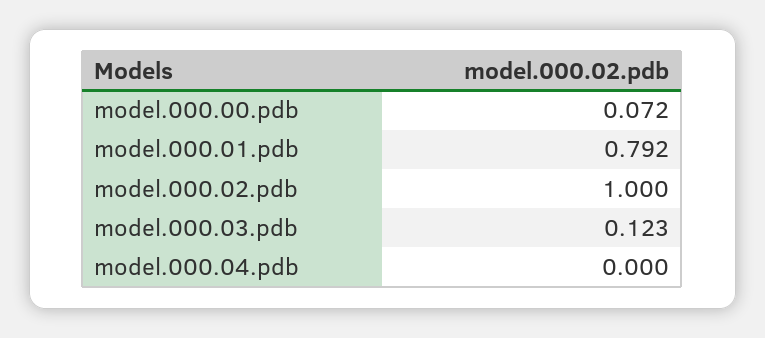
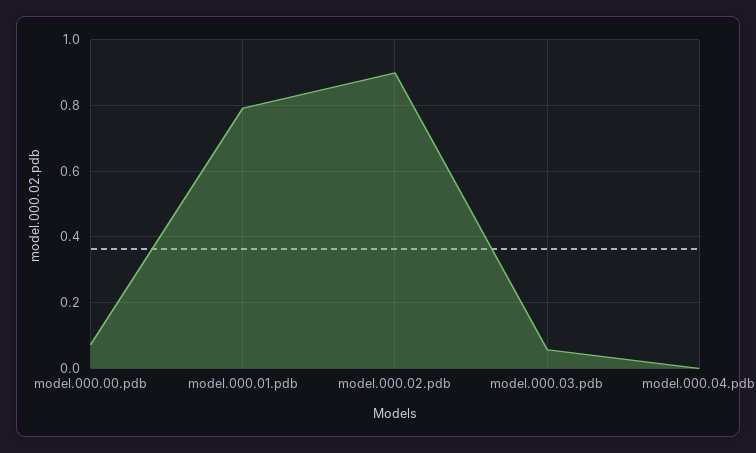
  {
    "model.000.00.pdb": 0.072,
    "model.000.01.pdb": 0.792,
-   "model.000.02.pdb": 1,
+   "model.000.02.pdb": 0.9,
-   "model.000.03.pdb": 0.123,
+   "model.000.03.pdb": 0.06,
    "model.000.04.pdb": 0
  }

